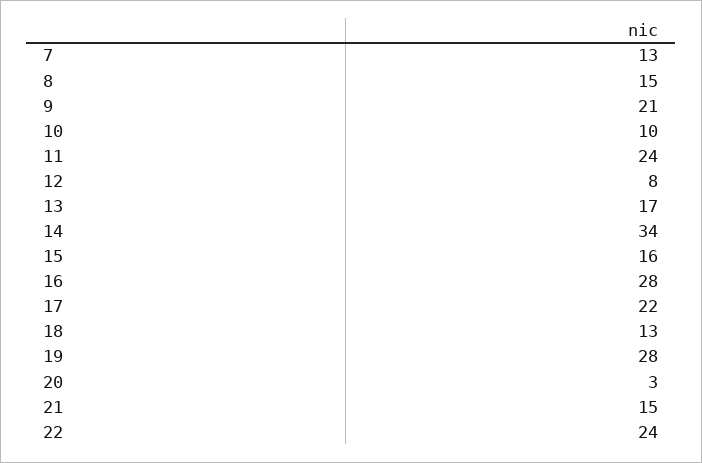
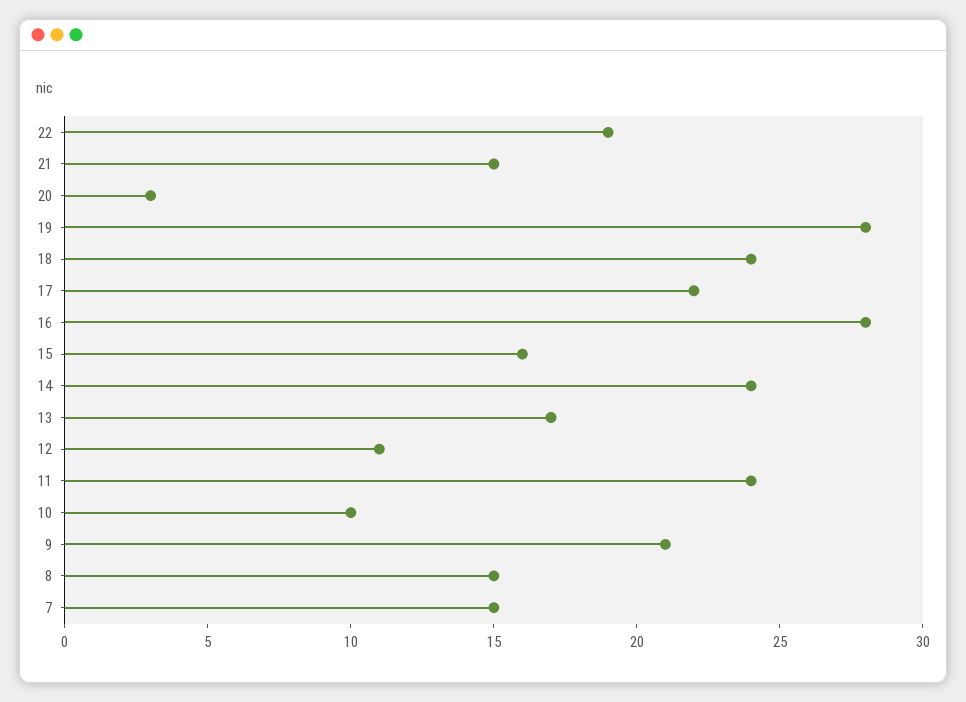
  {
-   "7": 13,
+   "7": 15,
    "8": 15,
    "9": 21,
    "10": 10,
    "11": 24,
-   "12": 8,
+   "12": 11,
    "13": 17,
-   "14": 34,
+   "14": 24,
    "15": 16,
    "16": 28,
    "17": 22,
-   "18": 13,
+   "18": 24,
    "19": 28,
    "20": 3,
    "21": 15,
-   "22": 24
+   "22": 19
  }

